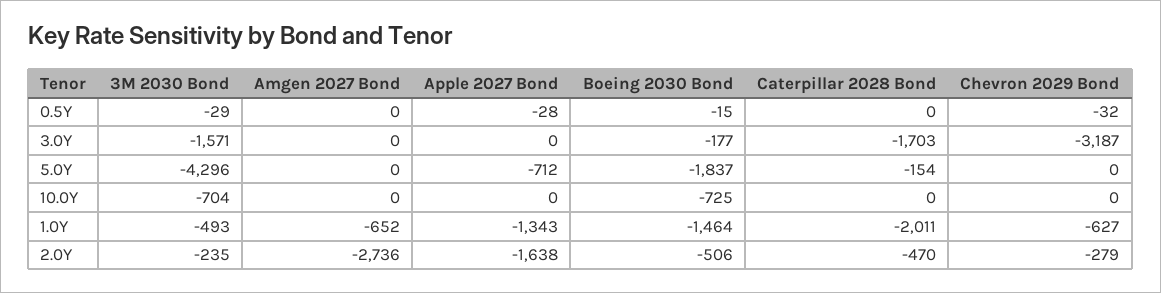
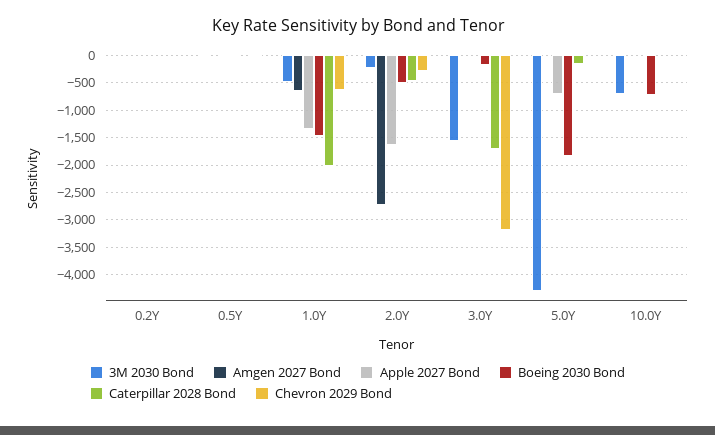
  {
    "3M 2030 Bond": {
      "0.5Y": -29,
      "3.0Y": -1571,
      "5.0Y": -4296,
      "10.0Y": -704,
      "1.0Y": -493,
-     "2.0Y": -235
+     "2.0Y": -235,
+     "0.2Y": 0
    },
    "Amgen 2027 Bond": {
      "0.5Y": 0,
      "3.0Y": 0,
      "5.0Y": 0,
      "10.0Y": 0,
      "1.0Y": -652,
-     "2.0Y": -2736
+     "2.0Y": -2736,
+     "0.2Y": 0
    },
    "Apple 2027 Bond": {
      "0.5Y": -28,
      "3.0Y": 0,
      "5.0Y": -712,
      "10.0Y": 0,
      "1.0Y": -1343,
-     "2.0Y": -1638
+     "2.0Y": -1638,
+     "0.2Y": 0
    },
    "Boeing 2030 Bond": {
      "0.5Y": -15,
      "3.0Y": -177,
      "5.0Y": -1837,
      "10.0Y": -725,
      "1.0Y": -1464,
-     "2.0Y": -506
+     "2.0Y": -506,
+     "0.2Y": 0
    },
    "Caterpillar 2028 Bond": {
      "0.5Y": 0,
      "3.0Y": -1703,
      "5.0Y": -154,
      "10.0Y": 0,
      "1.0Y": -2011,
-     "2.0Y": -470
+     "2.0Y": -470,
+     "0.2Y": 0
    },
    "Chevron 2029 Bond": {
      "0.5Y": -32,
      "3.0Y": -3187,
      "5.0Y": 0,
      "10.0Y": 0,
      "1.0Y": -627,
-     "2.0Y": -279
+     "2.0Y": -279,
+     "0.2Y": 0
    }
  }

